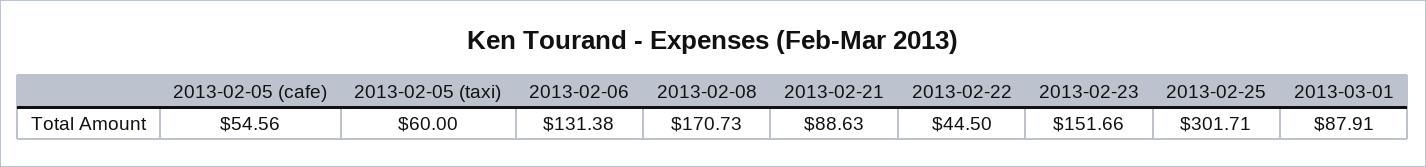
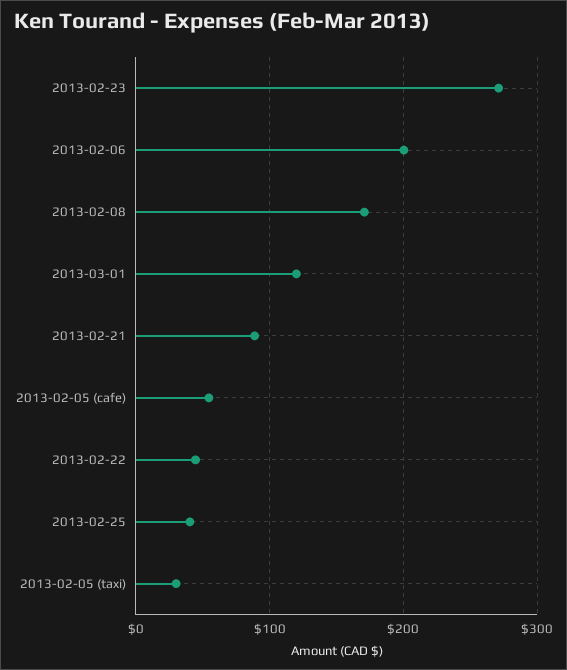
  {
    "2013-02-05 (cafe)": 54.56,
-   "2013-02-05 (taxi)": 60,
+   "2013-02-05 (taxi)": 30,
-   "2013-02-06": 131.38,
+   "2013-02-06": 200,
    "2013-02-08": 170.73,
    "2013-02-21": 88.63,
    "2013-02-22": 44.5,
-   "2013-02-23": 151.66,
+   "2013-02-23": 270,
-   "2013-02-25": 301.71,
+   "2013-02-25": 40,
-   "2013-03-01": 87.91
+   "2013-03-01": 120
  }

